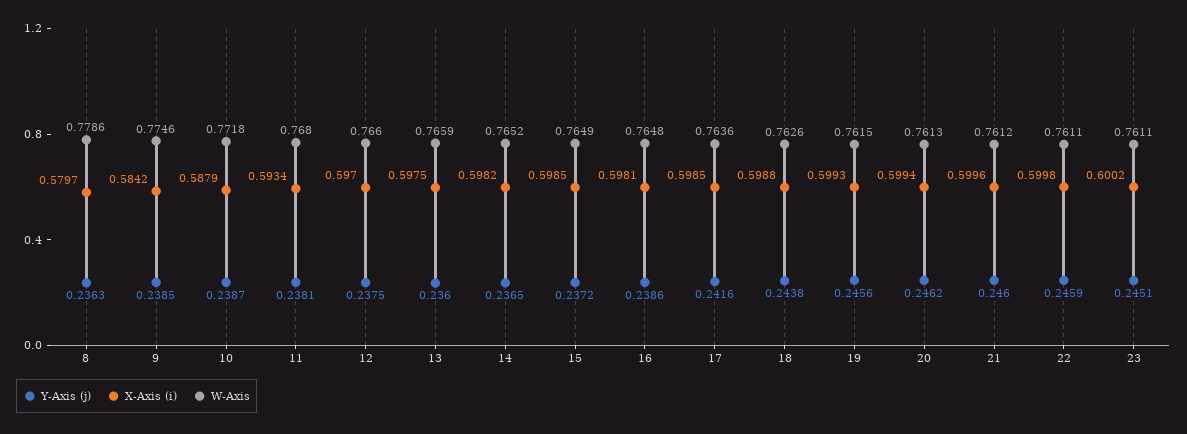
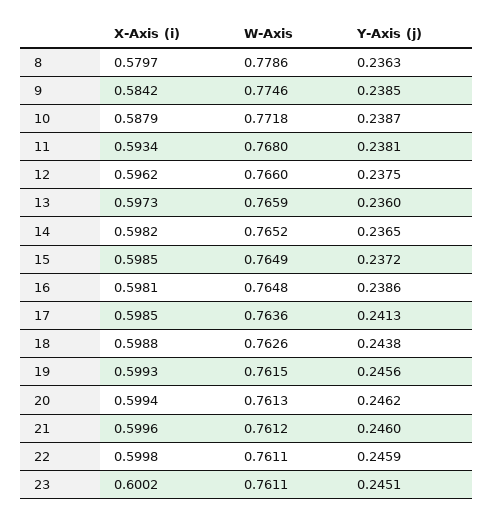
  {
    "Y-Axis (j)": {
      "8": 0.2363,
      "9": 0.2385,
      "10": 0.2387,
      "11": 0.2381,
      "12": 0.2375,
      "13": 0.236,
      "14": 0.2365,
      "15": 0.2372,
      "16": 0.2386,
-     "17": 0.2416,
+     "17": 0.2413,
      "18": 0.2438,
      "19": 0.2456,
      "20": 0.2462,
      "21": 0.246,
      "22": 0.2459,
      "23": 0.2451
    },
    "X-Axis (i)": {
      "8": 0.5797,
      "9": 0.5842,
      "10": 0.5879,
      "11": 0.5934,
-     "12": 0.597,
+     "12": 0.5962,
-     "13": 0.5975,
+     "13": 0.5973,
      "14": 0.5982,
      "15": 0.5985,
      "16": 0.5981,
      "17": 0.5985,
      "18": 0.5988,
      "19": 0.5993,
      "20": 0.5994,
      "21": 0.5996,
      "22": 0.5998,
      "23": 0.6002
    },
    "W-Axis": {
      "8": 0.7786,
      "9": 0.7746,
      "10": 0.7718,
      "11": 0.768,
      "12": 0.766,
      "13": 0.7659,
      "14": 0.7652,
      "15": 0.7649,
      "16": 0.7648,
      "17": 0.7636,
      "18": 0.7626,
      "19": 0.7615,
      "20": 0.7613,
      "21": 0.7612,
      "22": 0.7611,
      "23": 0.7611
    }
  }

